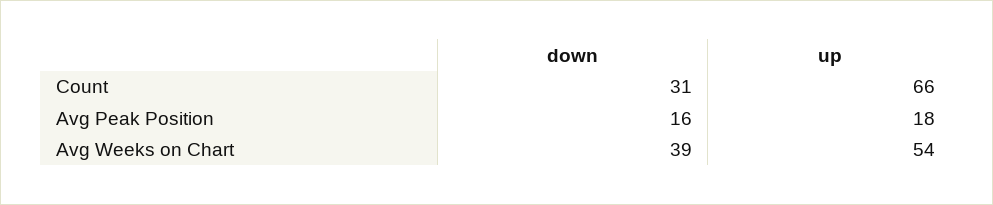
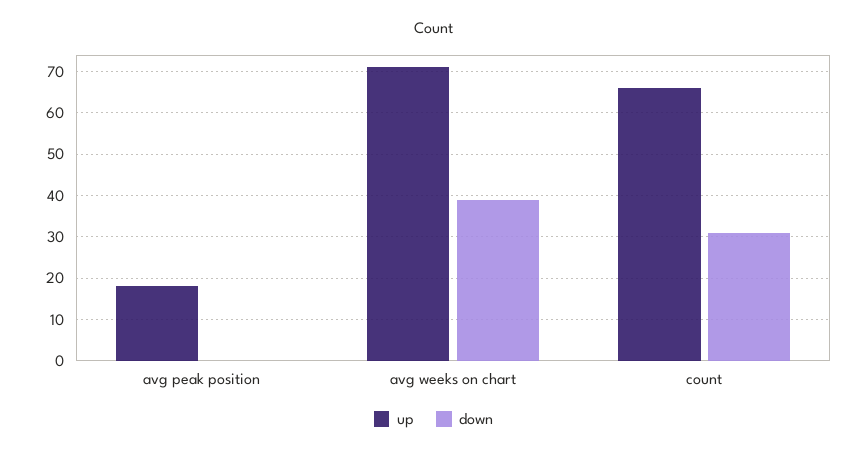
  {
    "down": {
      "Count": 31,
-     "Avg Peak Position": 16,
+     "Avg Peak Position": 0,
      "Avg Weeks on Chart": 39
    },
    "up": {
      "Count": 66,
      "Avg Peak Position": 18,
-     "Avg Weeks on Chart": 54
+     "Avg Weeks on Chart": 70
    }
  }

